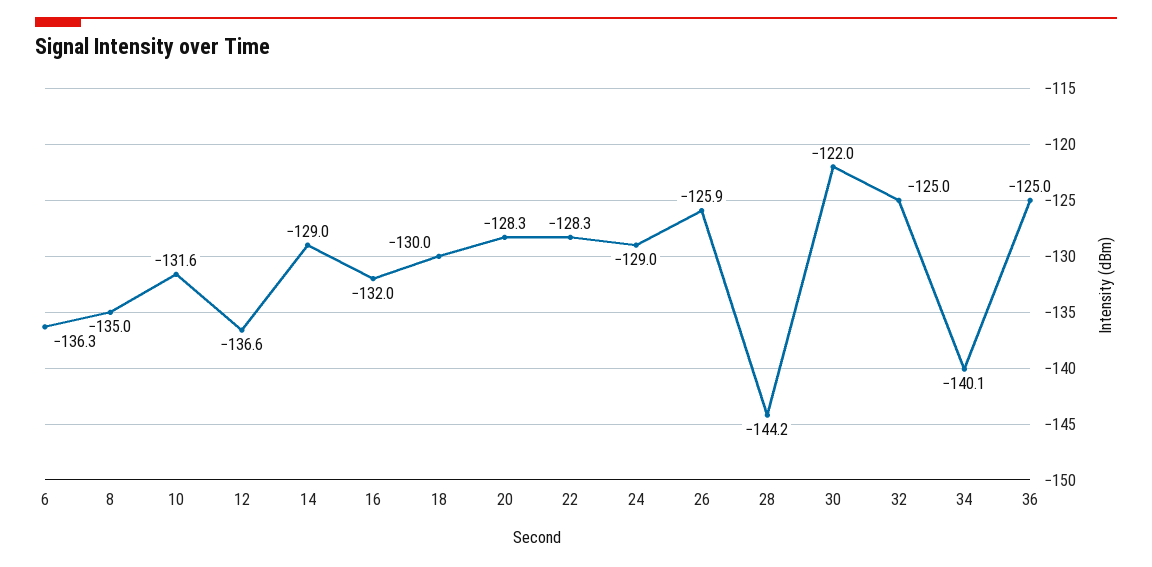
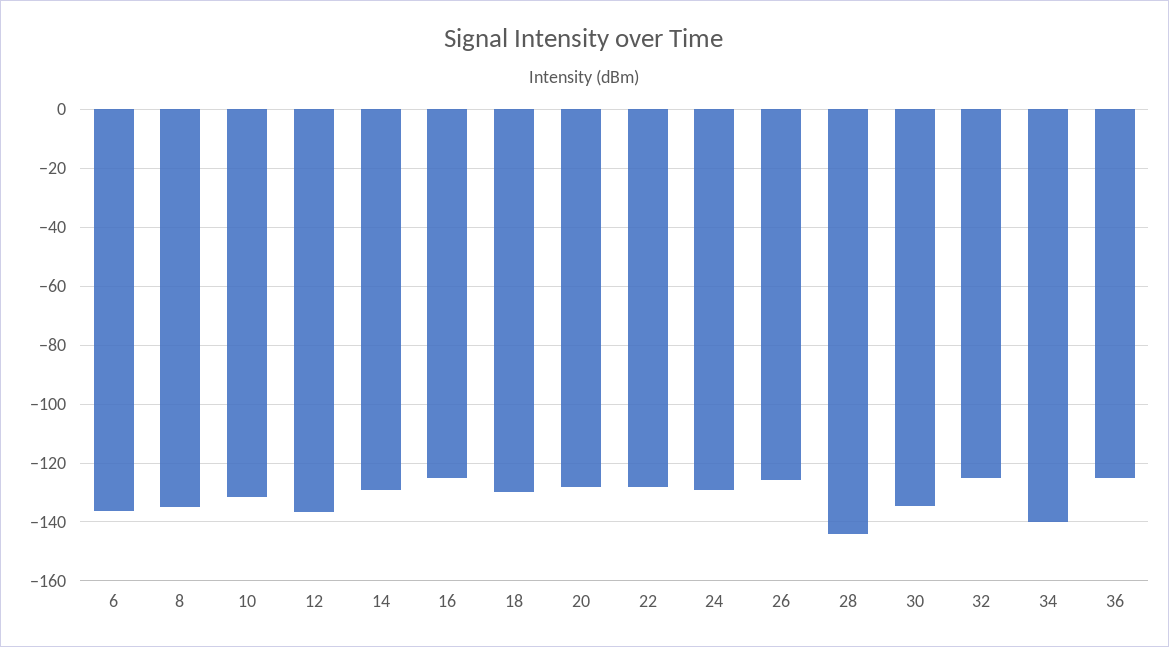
  {
    "6": -136.3,
    "8": -135,
    "10": -131.6,
    "12": -136.6,
    "14": -129,
-   "16": -132,
+   "16": -125,
    "18": -130,
    "20": -128.3,
    "22": -128.3,
    "24": -129,
    "26": -125.9,
    "28": -144.2,
-   "30": -122,
+   "30": -135,
    "32": -125,
    "34": -140.1,
    "36": -125
  }

